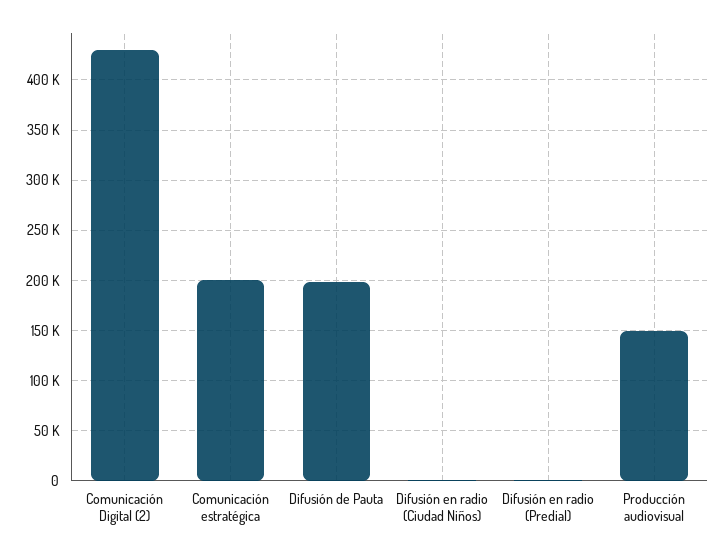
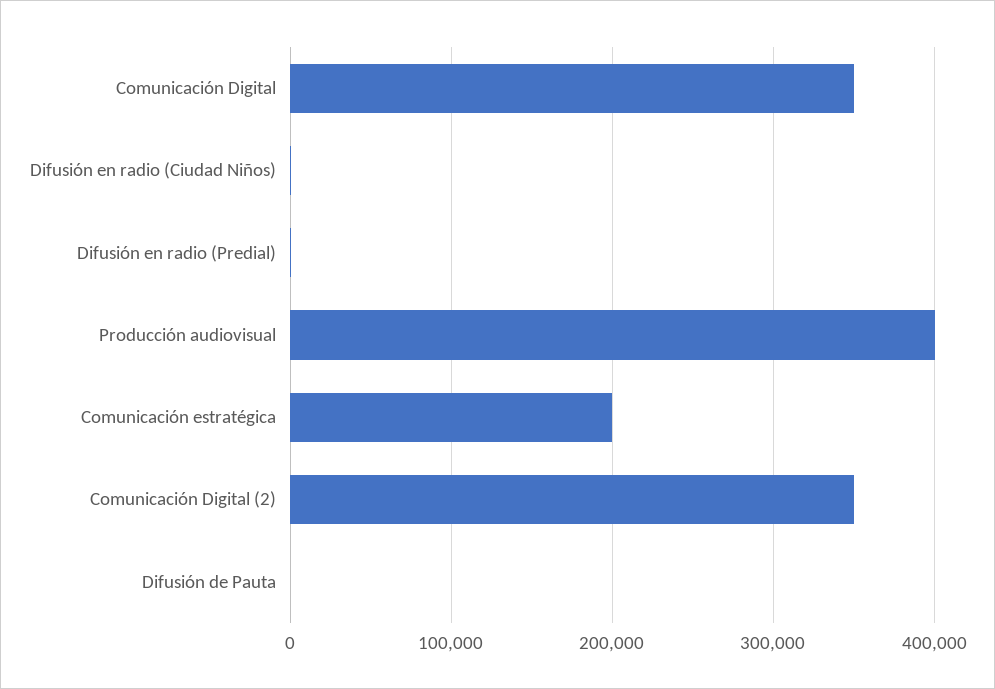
  {
-   "Comunicación Digital (2)": 430000,
+   "Comunicación Digital (2)": 350000,
    "Comunicación estratégica": 200000,
-   "Difusión de Pauta": 200000,
+   "Difusión de Pauta": 0,
    "Difusión en radio (Ciudad Niños)": 0,
    "Difusión en radio (Predial)": 0,
-   "Producción audiovisual": 150000
+   "Producción audiovisual": 400000,
+   "Comunicación Digital": 350000
  }

